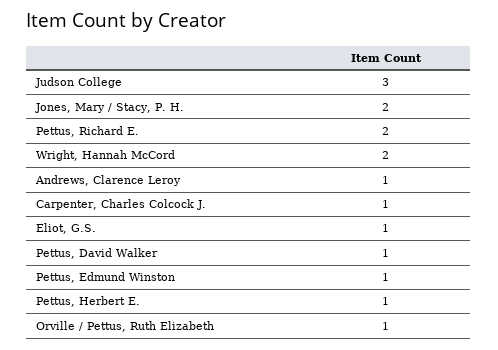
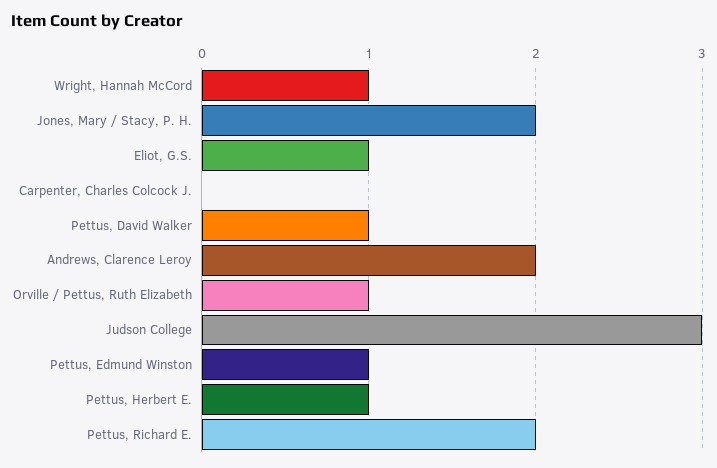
  {
    "Judson College": 3,
    "Jones, Mary / Stacy, P. H.": 2,
    "Pettus, Richard E.": 2,
-   "Wright, Hannah McCord": 2,
+   "Wright, Hannah McCord": 1,
-   "Andrews, Clarence Leroy": 1,
+   "Andrews, Clarence Leroy": 2,
-   "Carpenter, Charles Colcock J.": 1,
+   "Carpenter, Charles Colcock J.": 0,
    "Eliot, G.S.": 1,
    "Pettus, David Walker": 1,
    "Pettus, Edmund Winston": 1,
    "Pettus, Herbert E.": 1,
    "Orville / Pettus, Ruth Elizabeth": 1
  }

